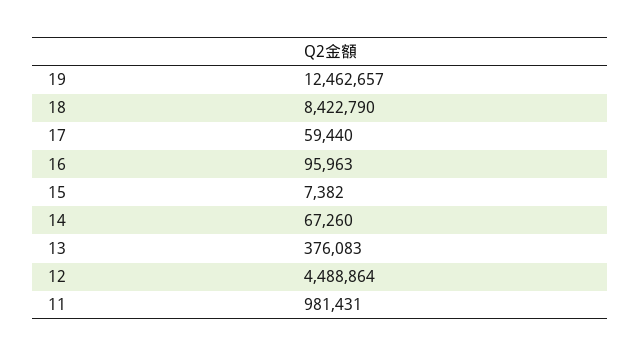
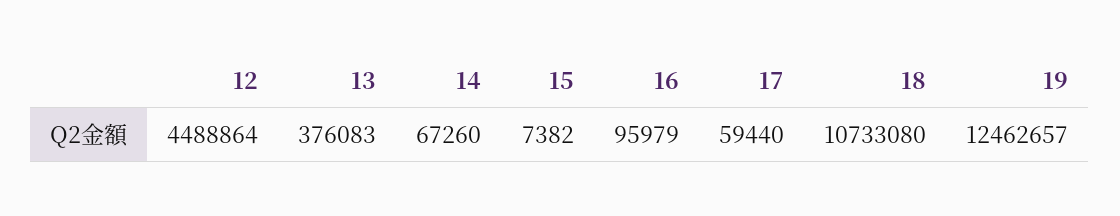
  {
    "19": 12462657,
-   "18": 8422790,
+   "18": 10733080,
    "17": 59440,
-   "16": 95963,
+   "16": 95979,
    "15": 7382,
    "14": 67260,
    "13": 376083,
-   "12": 4488864,
+   "12": 4488864
-   "11": 981431
  }

